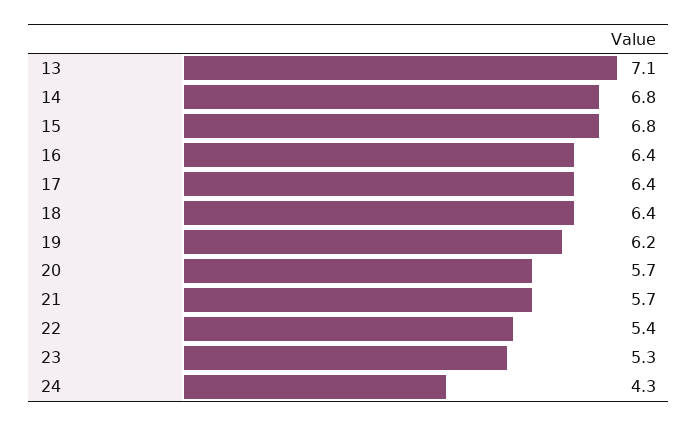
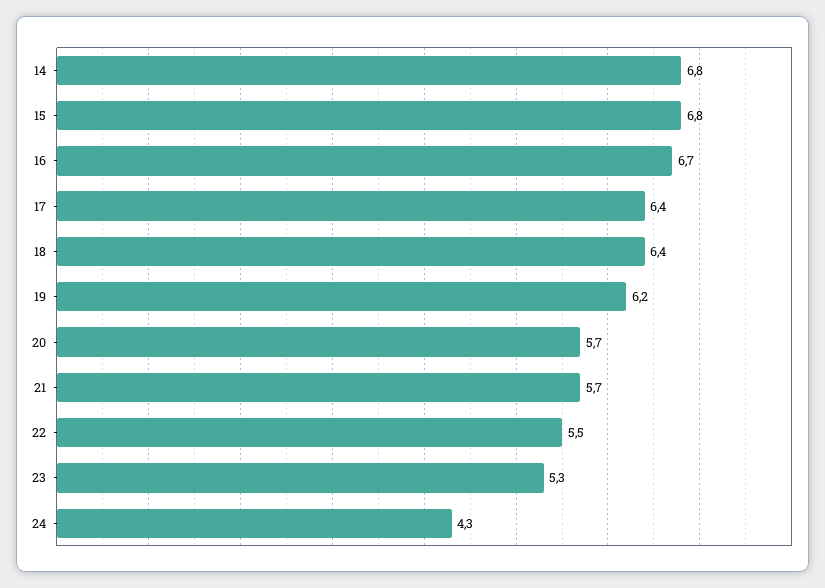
  {
-   "13": 7.1,
    "14": 6.8,
    "15": 6.8,
-   "16": 6.4,
+   "16": 6.7,
    "17": 6.4,
    "18": 6.4,
    "19": 6.2,
    "20": 5.7,
    "21": 5.7,
-   "22": 5.4,
+   "22": 5.5,
    "23": 5.3,
    "24": 4.3
  }

